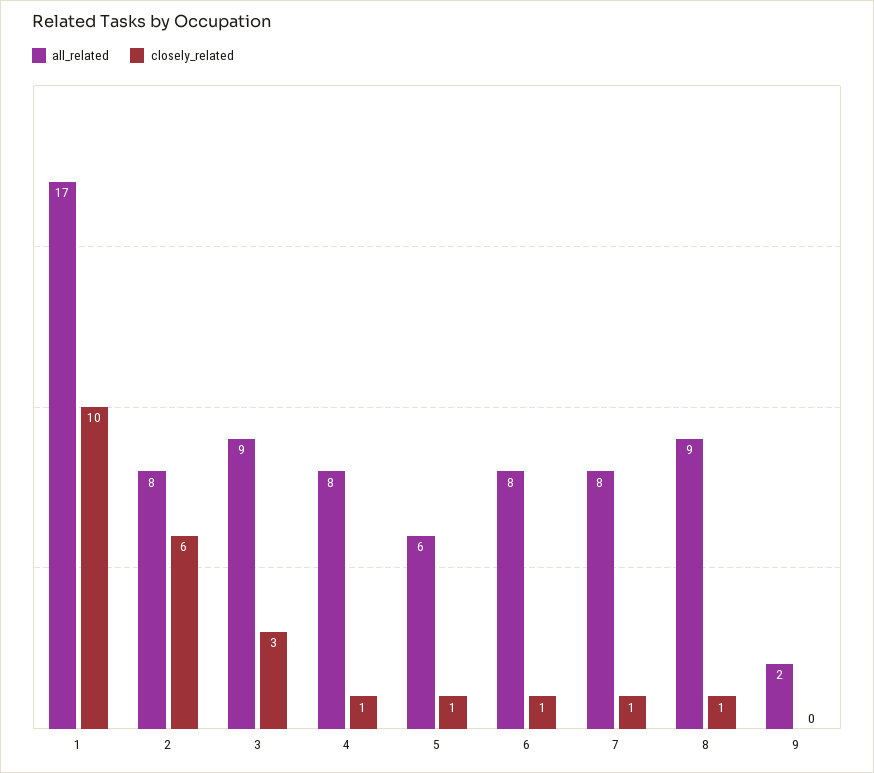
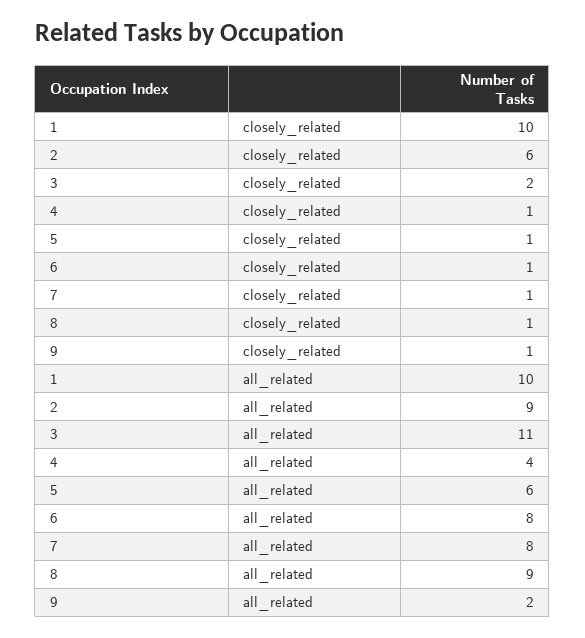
  {
    "all_related": {
-     "1": 17,
+     "1": 10,
-     "2": 8,
+     "2": 9,
-     "3": 9,
+     "3": 11,
-     "4": 8,
+     "4": 4,
      "5": 6,
      "6": 8,
      "7": 8,
      "8": 9,
      "9": 2
    },
    "closely_related": {
      "1": 10,
      "2": 6,
-     "3": 3,
+     "3": 2,
      "4": 1,
      "5": 1,
      "6": 1,
      "7": 1,
      "8": 1,
-     "9": 0
+     "9": 1
    }
  }

